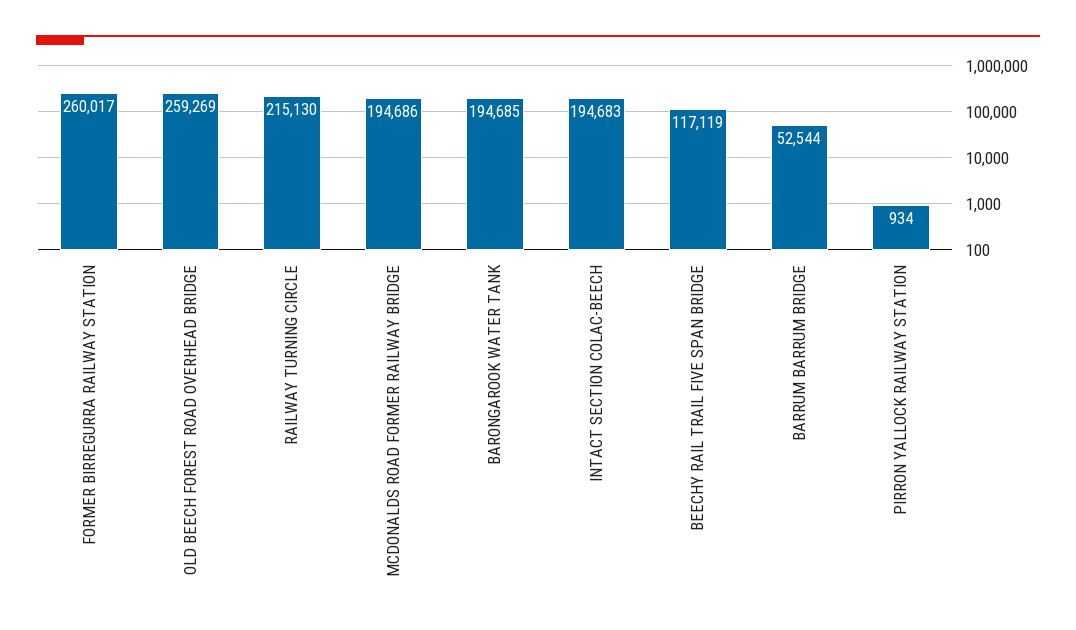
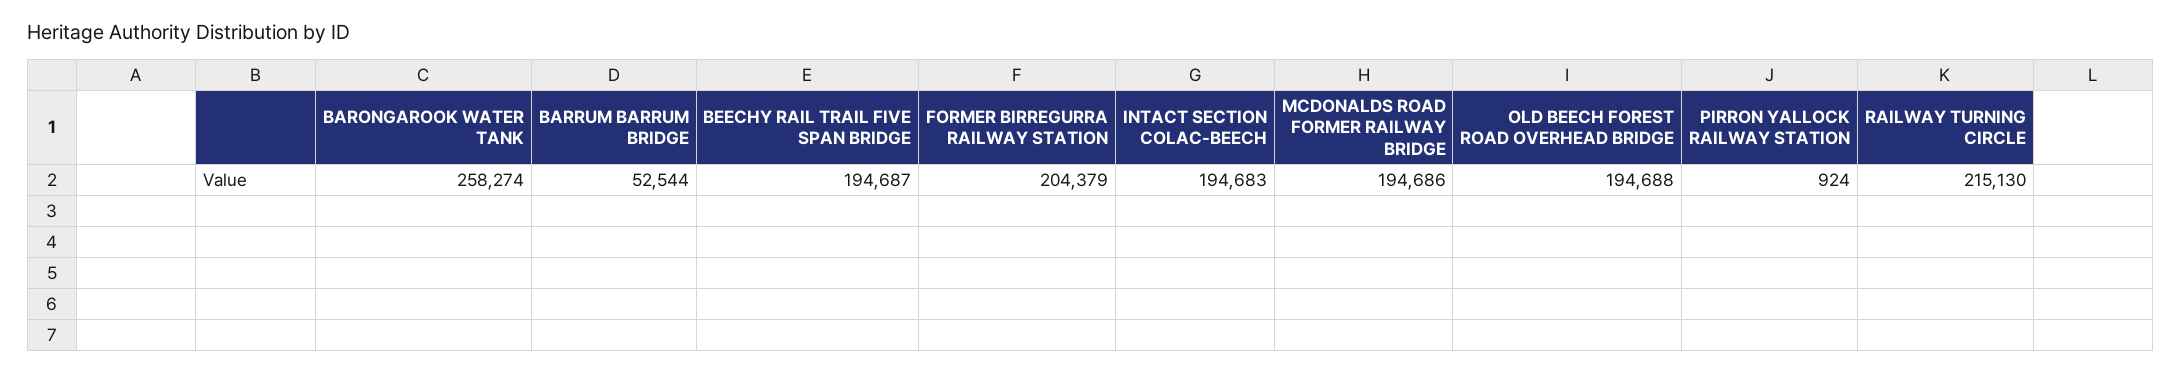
  {
-   "FORMER BIRREGURRA RAILWAY STATION": 260017,
+   "FORMER BIRREGURRA RAILWAY STATION": 204379,
-   "OLD BEECH FOREST ROAD OVERHEAD BRIDGE": 259269,
+   "OLD BEECH FOREST ROAD OVERHEAD BRIDGE": 194688,
    "RAILWAY TURNING CIRCLE": 215130,
    "MCDONALDS ROAD FORMER RAILWAY BRIDGE": 194686,
-   "BARONGAROOK WATER TANK": 194685,
+   "BARONGAROOK WATER TANK": 258274,
    "INTACT SECTION COLAC-BEECH": 194683,
-   "BEECHY RAIL TRAIL FIVE SPAN BRIDGE": 117119,
+   "BEECHY RAIL TRAIL FIVE SPAN BRIDGE": 194687,
    "BARRUM BARRUM BRIDGE": 52544,
-   "PIRRON YALLOCK RAILWAY STATION": 934
+   "PIRRON YALLOCK RAILWAY STATION": 924
  }

